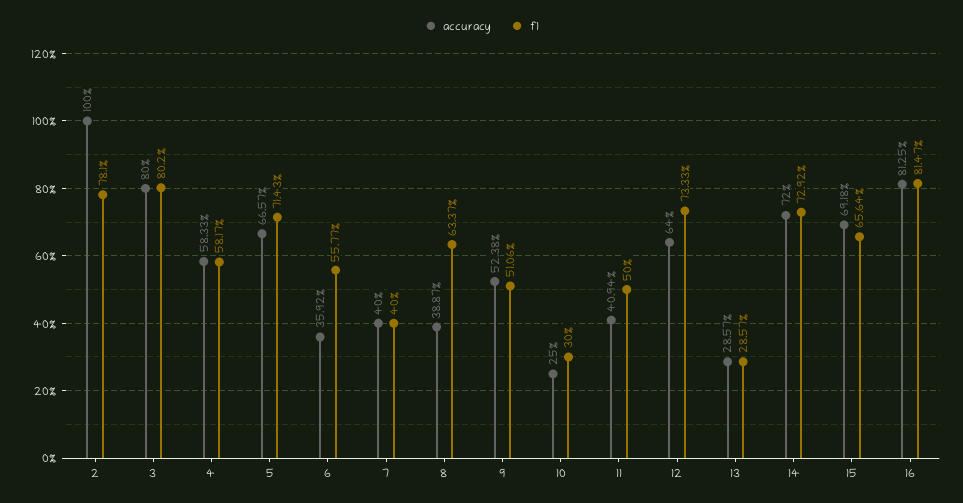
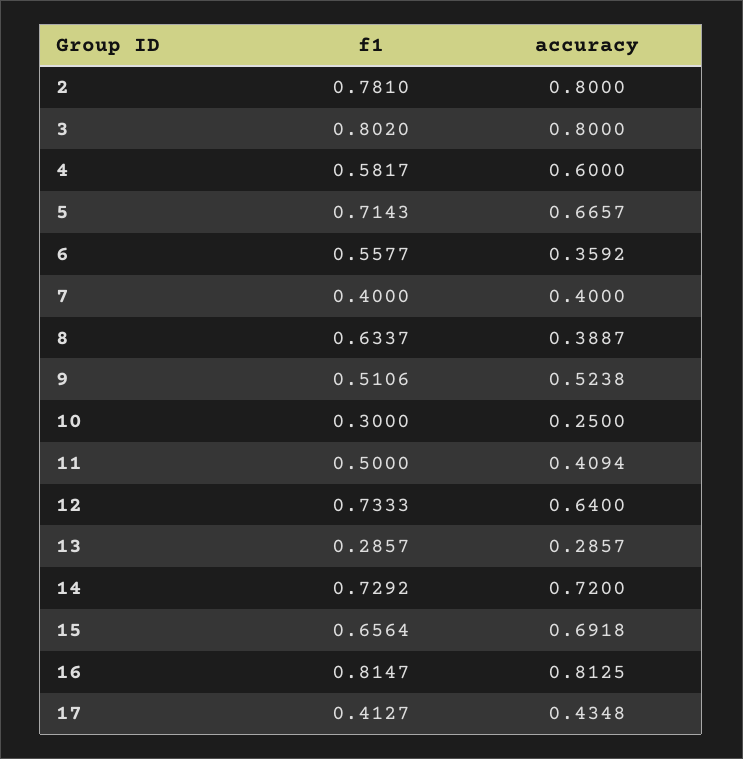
  {
    "accuracy": {
-     "2": 1,
+     "2": 0.8,
      "3": 0.8,
-     "4": 0.5833,
+     "4": 0.6,
      "5": 0.6657,
      "6": 0.3592,
      "7": 0.4,
      "8": 0.3887,
      "9": 0.5238,
      "10": 0.25,
      "11": 0.4094,
      "12": 0.64,
      "13": 0.2857,
      "14": 0.72,
      "15": 0.6918,
-     "16": 0.8125
+     "16": 0.8125,
+     "17": 0.4348
    },
    "f1": {
      "2": 0.781,
      "3": 0.802,
      "4": 0.5817,
      "5": 0.7143,
      "6": 0.5577,
      "7": 0.4,
      "8": 0.6337,
      "9": 0.5106,
      "10": 0.3,
      "11": 0.5,
      "12": 0.7333,
      "13": 0.2857,
      "14": 0.7292,
      "15": 0.6564,
-     "16": 0.8147
+     "16": 0.8147,
+     "17": 0.4127
    }
  }

